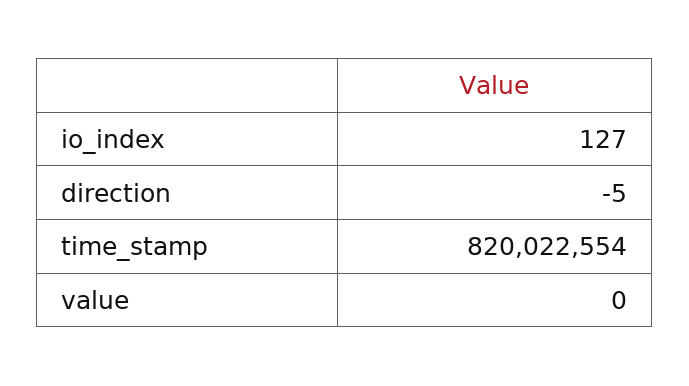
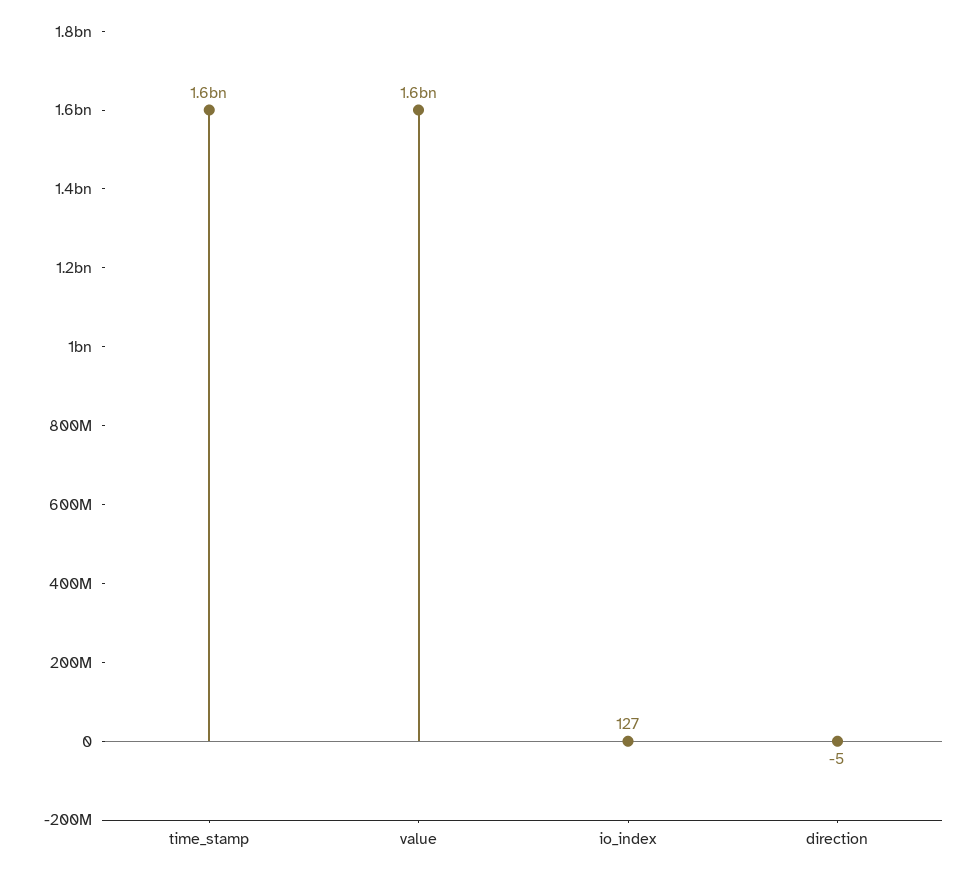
  {
    "io_index": 127,
    "direction": -5,
-   "time_stamp": 820022554,
+   "time_stamp": 1600000000,
-   "value": 0
+   "value": 1600000000
  }

